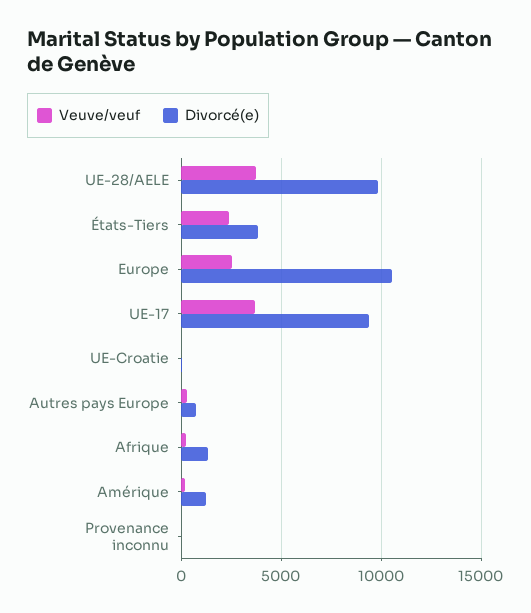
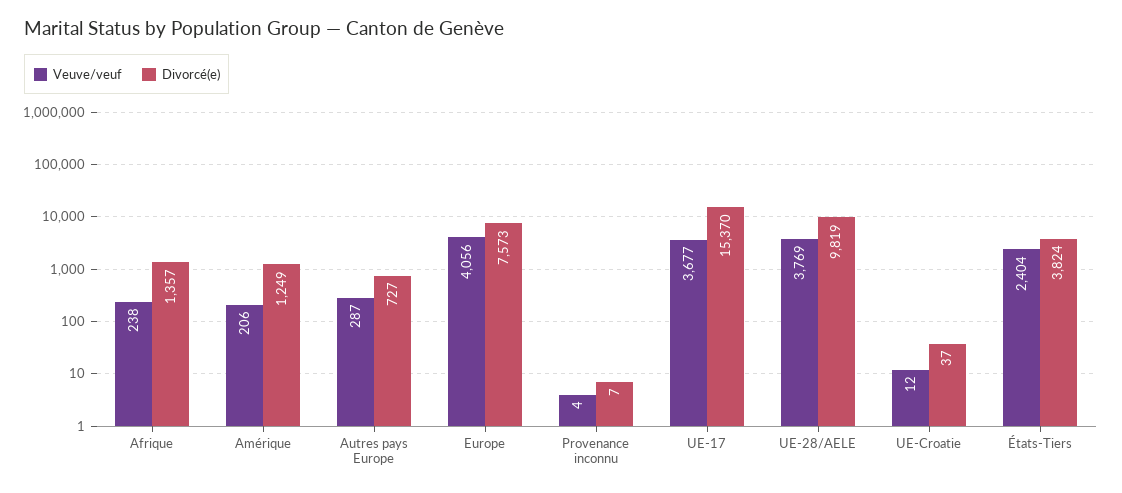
  {
    "Veuve/veuf": {
      "UE-28/AELE": 3769,
      "États-Tiers": 2404,
-     "Europe": 2500,
+     "Europe": 4056,
      "UE-17": 3677,
      "UE-Croatie": 12,
      "Autres pays Europe": 287,
      "Afrique": 238,
      "Amérique": 206,
      "Provenance inconnu": 4
    },
    "Divorcé(e)": {
      "UE-28/AELE": 9819,
      "États-Tiers": 3824,
-     "Europe": 10500,
+     "Europe": 7573,
-     "UE-17": 9500,
+     "UE-17": 15370,
      "UE-Croatie": 37,
      "Autres pays Europe": 727,
      "Afrique": 1357,
      "Amérique": 1249,
      "Provenance inconnu": 7
    }
  }

